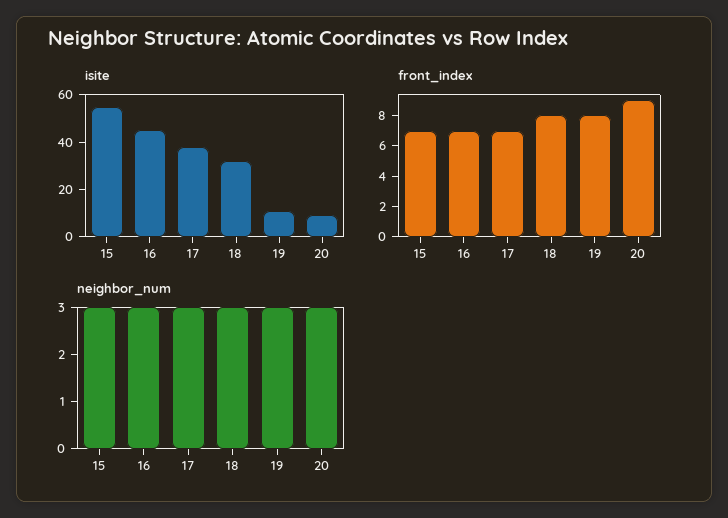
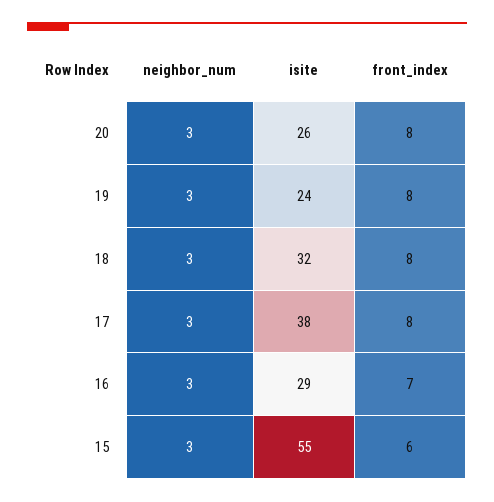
  {
    "isite": {
      "15": 55,
-     "16": 45,
+     "16": 29,
      "17": 38,
      "18": 32,
-     "19": 10,
+     "19": 24,
-     "20": 10
+     "20": 26
    },
    "front_index": {
-     "15": 7,
+     "15": 6,
      "16": 7,
-     "17": 7,
+     "17": 8,
      "18": 8,
      "19": 8,
-     "20": 9
+     "20": 8
    },
    "neighbor_num": {
      "15": 3,
      "16": 3,
      "17": 3,
      "18": 3,
      "19": 3,
      "20": 3
    }
  }

